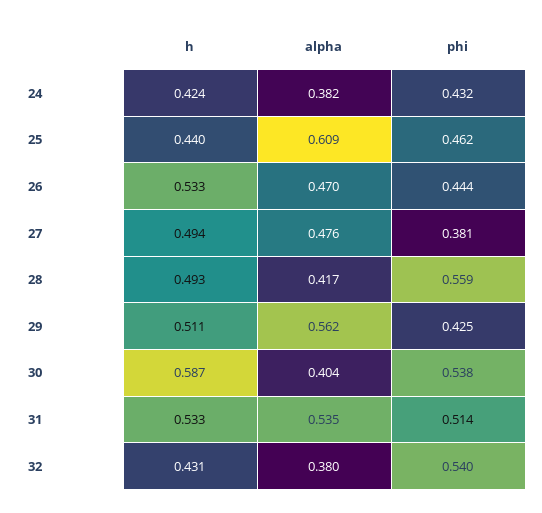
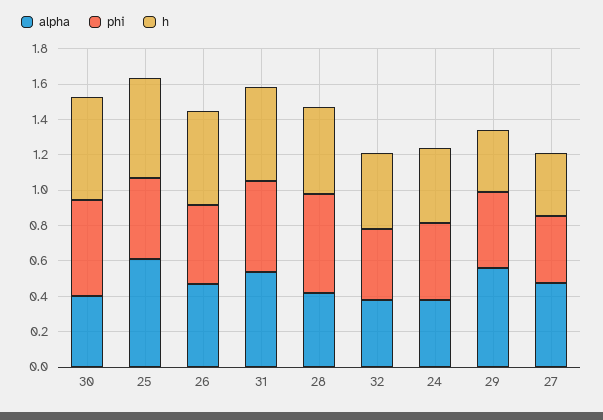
  {
    "h": {
      "24": 0.424,
-     "25": 0.44,
+     "25": 0.55,
      "26": 0.533,
-     "27": 0.494,
+     "27": 0.35,
      "28": 0.493,
-     "29": 0.511,
+     "29": 0.35,
      "30": 0.587,
      "31": 0.533,
      "32": 0.431
    },
    "alpha": {
      "24": 0.382,
      "25": 0.609,
      "26": 0.47,
      "27": 0.476,
      "28": 0.417,
      "29": 0.562,
      "30": 0.404,
      "31": 0.535,
      "32": 0.38
    },
    "phi": {
      "24": 0.432,
      "25": 0.462,
      "26": 0.444,
      "27": 0.381,
      "28": 0.559,
      "29": 0.425,
      "30": 0.538,
      "31": 0.514,
-     "32": 0.54
+     "32": 0.4
    }
  }

